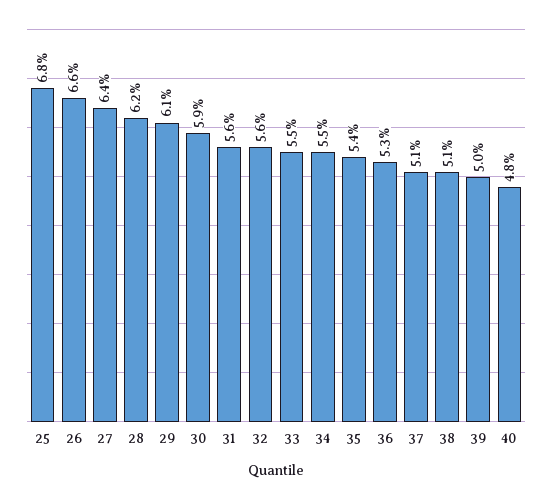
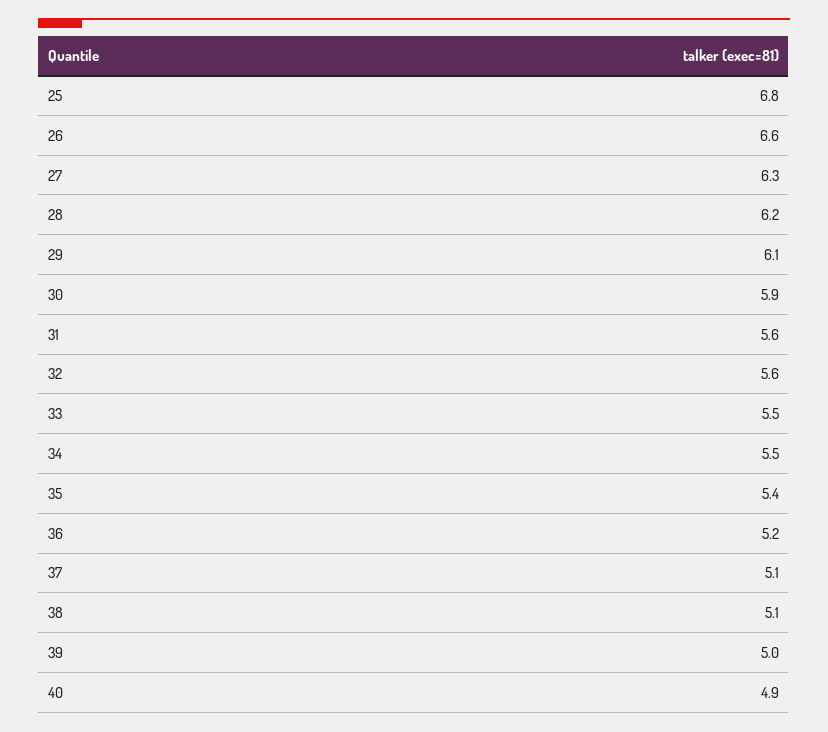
  {
    "25": 6.8,
    "26": 6.6,
-   "27": 6.4,
+   "27": 6.3,
    "28": 6.2,
    "29": 6.1,
    "30": 5.9,
    "31": 5.6,
    "32": 5.6,
    "33": 5.5,
    "34": 5.5,
    "35": 5.4,
-   "36": 5.3,
+   "36": 5.2,
    "37": 5.1,
    "38": 5.1,
    "39": 5,
-   "40": 4.8
+   "40": 4.9
  }

